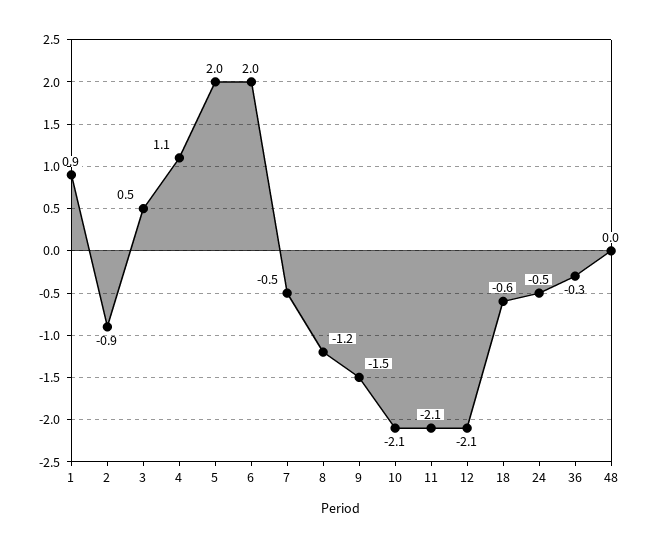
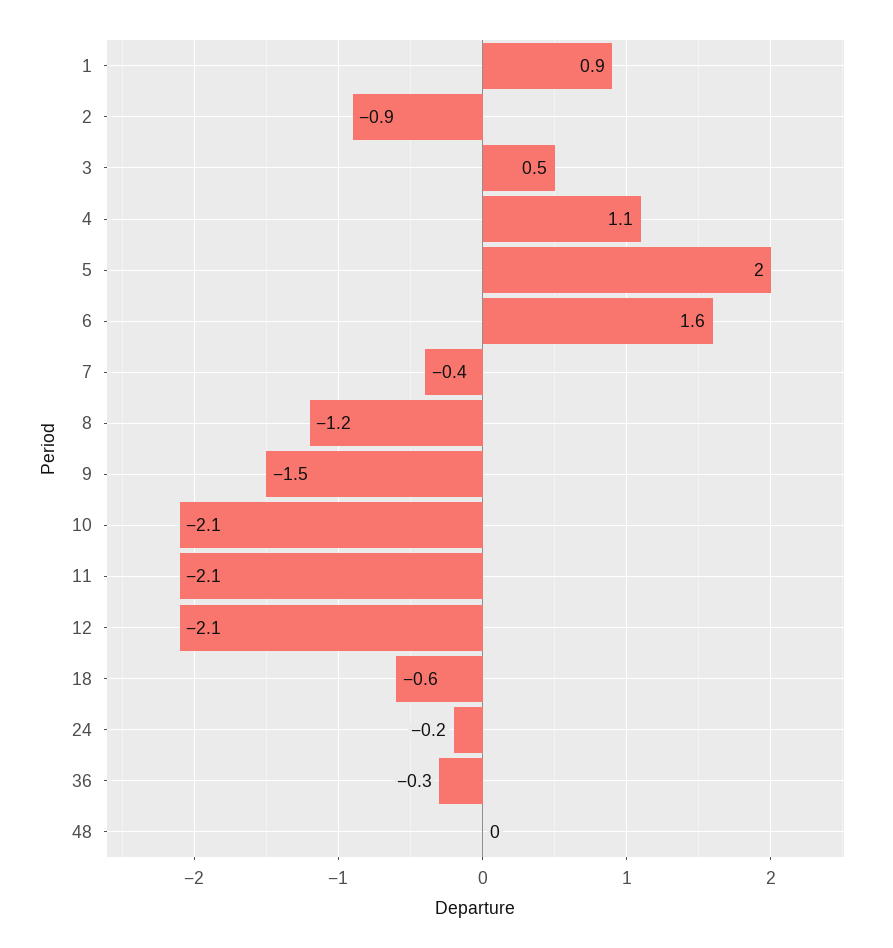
  {
    "1": 0.9,
    "2": -0.9,
    "3": 0.5,
    "4": 1.1,
    "5": 2,
-   "6": 2,
+   "6": 1.6,
-   "7": -0.5,
+   "7": -0.4,
    "8": -1.2,
    "9": -1.5,
    "10": -2.1,
    "11": -2.1,
    "12": -2.1,
    "18": -0.6,
-   "24": -0.5,
+   "24": -0.2,
    "36": -0.3,
    "48": 0
  }

